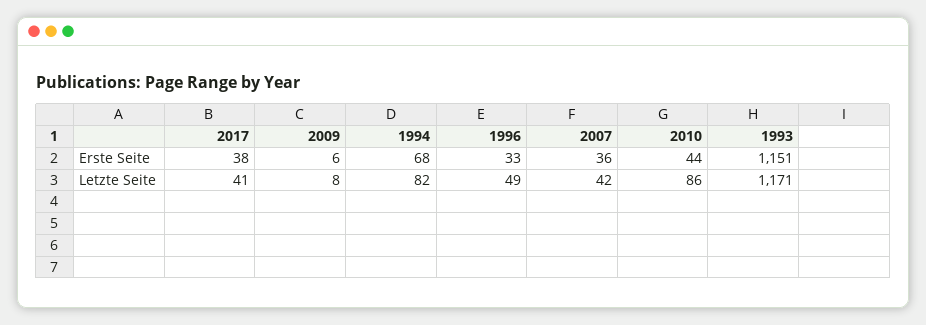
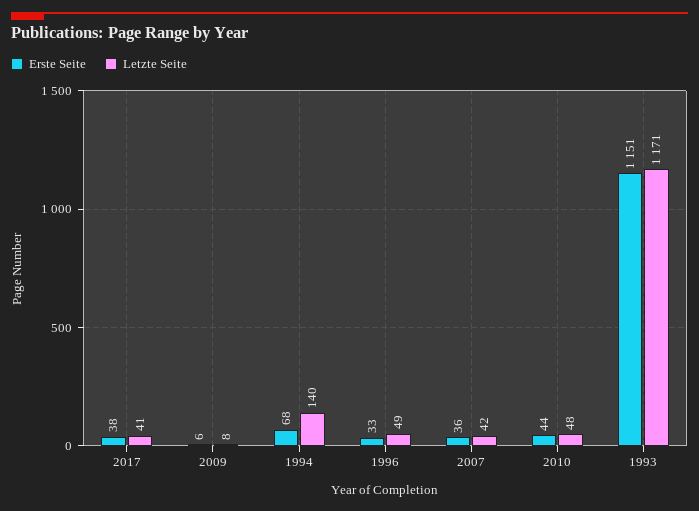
  {
    "Erste Seite": {
      "2017": 38,
      "2009": 6,
      "1994": 68,
      "1996": 33,
      "2007": 36,
      "2010": 44,
      "1993": 1151
    },
    "Letzte Seite": {
      "2017": 41,
      "2009": 8,
-     "1994": 82,
+     "1994": 140,
      "1996": 49,
      "2007": 42,
-     "2010": 86,
+     "2010": 48,
      "1993": 1171
    }
  }

